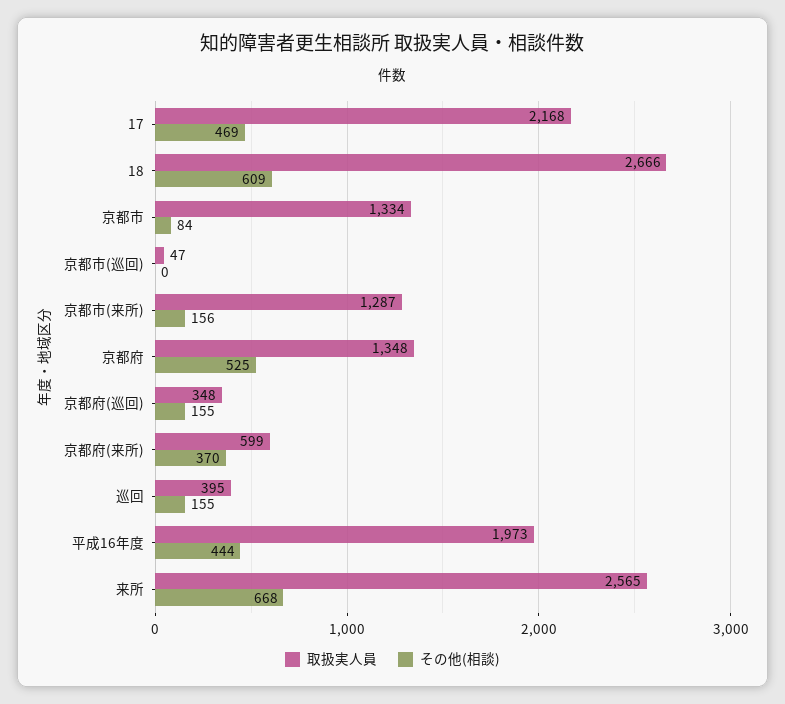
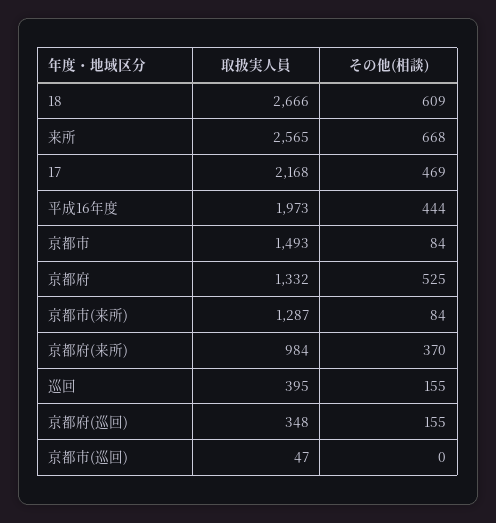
  {
    "取扱実人員": {
      "17": 2168,
      "18": 2666,
-     "京都市": 1334,
+     "京都市": 1493,
      "京都市(巡回)": 47,
      "京都市(来所)": 1287,
-     "京都府": 1348,
+     "京都府": 1332,
      "京都府(巡回)": 348,
-     "京都府(来所)": 599,
+     "京都府(来所)": 984,
      "巡回": 395,
      "平成16年度": 1973,
      "来所": 2565
    },
    "その他(相談)": {
      "17": 469,
      "18": 609,
      "京都市": 84,
      "京都市(巡回)": 0,
-     "京都市(来所)": 156,
+     "京都市(来所)": 84,
      "京都府": 525,
      "京都府(巡回)": 155,
      "京都府(来所)": 370,
      "巡回": 155,
      "平成16年度": 444,
      "来所": 668
    }
  }

